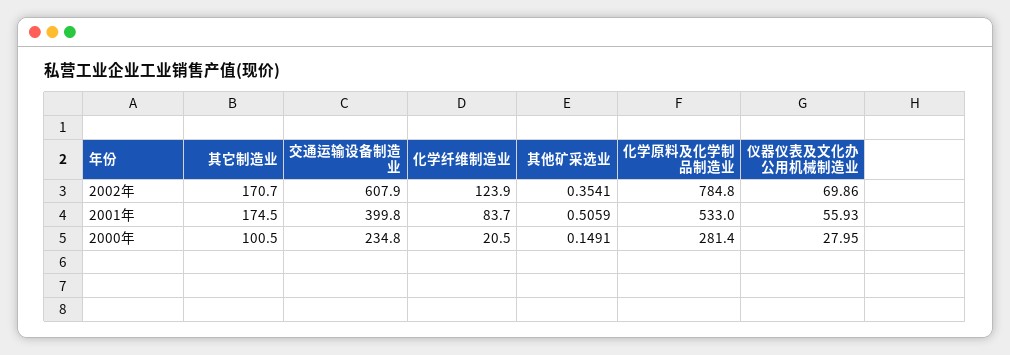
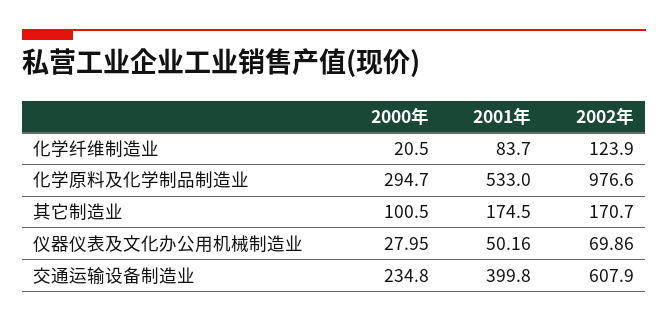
  {
    "其它制造业": {
      "2002年": 170.7,
      "2001年": 174.5,
      "2000年": 100.5
    },
    "交通运输设备制造业": {
      "2002年": 607.9,
      "2001年": 399.8,
      "2000年": 234.8
    },
    "化学纤维制造业": {
      "2002年": 123.9,
      "2001年": 83.7,
      "2000年": 20.5
    },
-   "其他矿采选业": {
-     "2002年": 0.3541,
-     "2001年": 0.5059,
-     "2000年": 0.1491
-   },
    "化学原料及化学制品制造业": {
-     "2002年": 784.8,
+     "2002年": 976.6,
      "2001年": 533,
-     "2000年": 281.4
+     "2000年": 294.7
    },
    "仪器仪表及文化办公用机械制造业": {
      "2002年": 69.86,
-     "2001年": 55.93,
+     "2001年": 50.16,
      "2000年": 27.95
    }
  }

